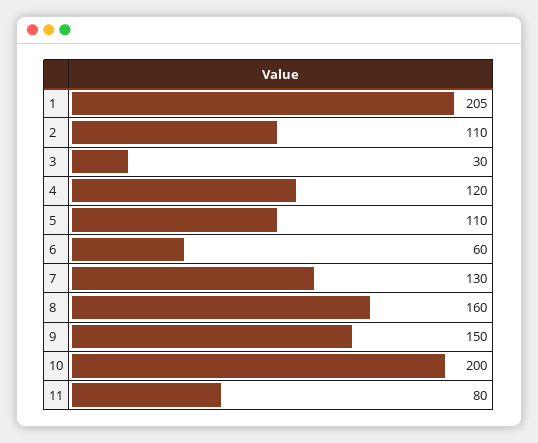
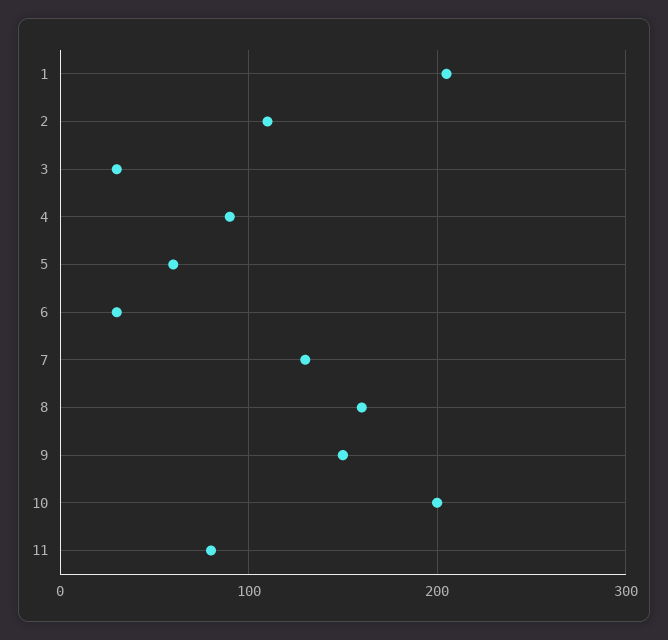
  {
    "1": 205,
    "2": 110,
    "3": 30,
-   "4": 120,
+   "4": 90,
-   "5": 110,
+   "5": 60,
-   "6": 60,
+   "6": 30,
    "7": 130,
    "8": 160,
    "9": 150,
    "10": 200,
    "11": 80
  }

